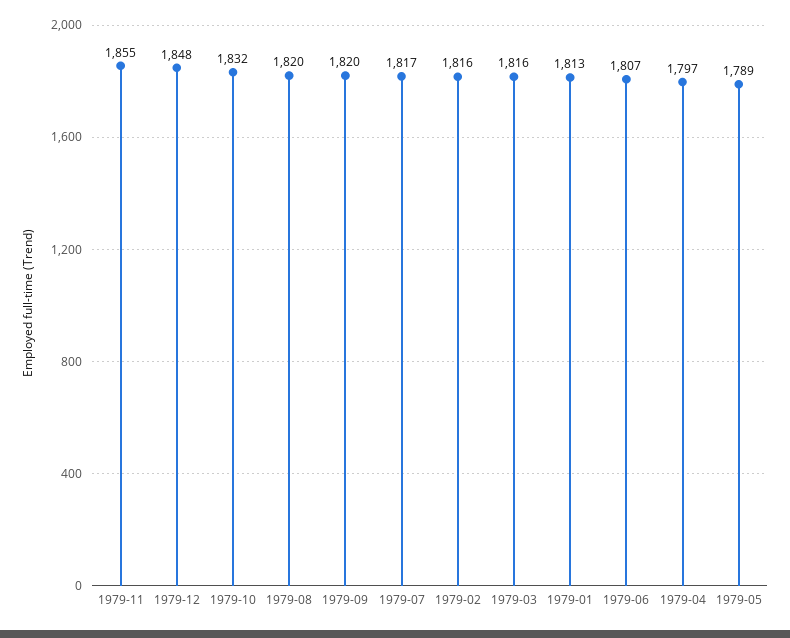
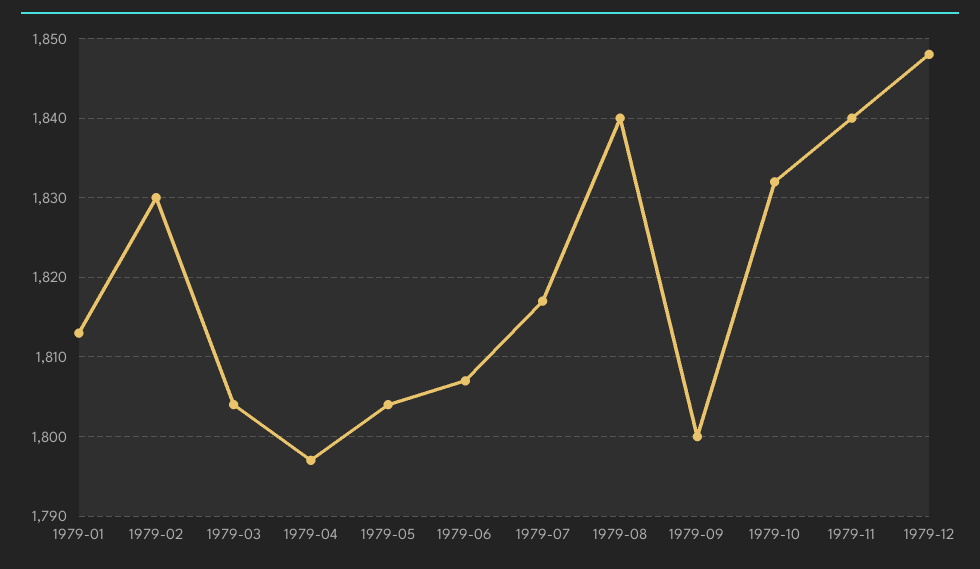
  {
-   "1979-11": 1855,
+   "1979-11": 1840,
    "1979-12": 1848,
    "1979-10": 1832,
-   "1979-08": 1820,
+   "1979-08": 1840,
-   "1979-09": 1820,
+   "1979-09": 1800,
    "1979-07": 1817,
-   "1979-02": 1816,
+   "1979-02": 1830,
-   "1979-03": 1816,
+   "1979-03": 1804,
    "1979-01": 1813,
    "1979-06": 1807,
    "1979-04": 1797,
-   "1979-05": 1789
+   "1979-05": 1804
  }

